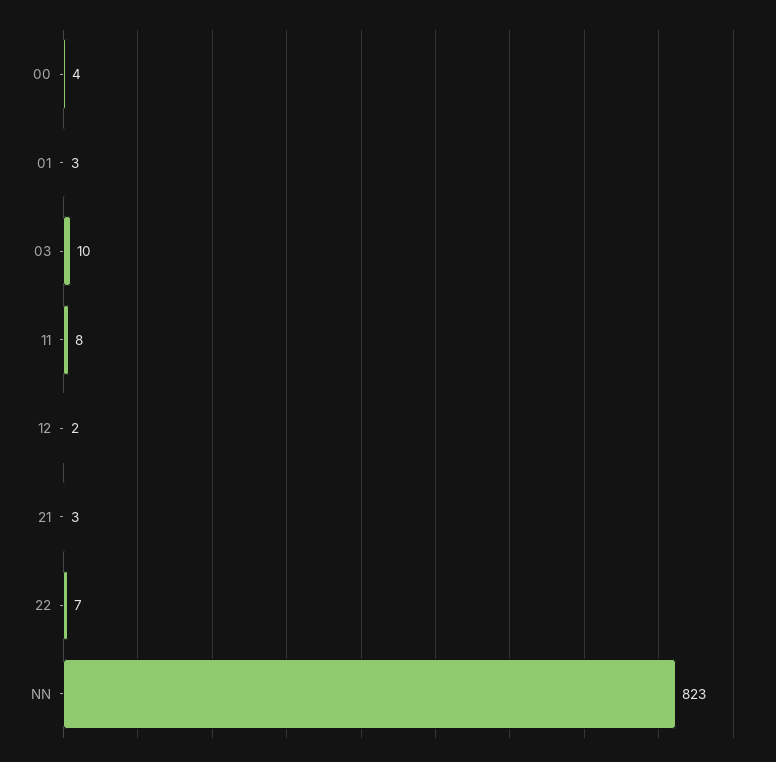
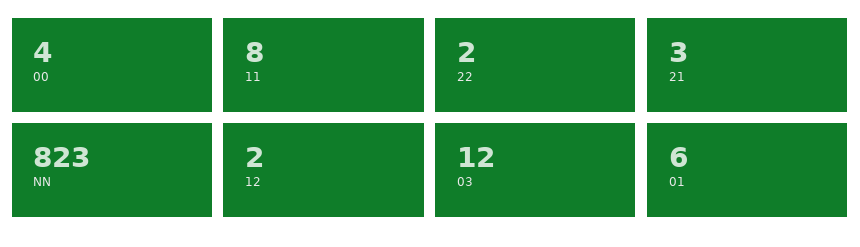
  {
    "00": 4,
-   "01": 3,
+   "01": 6,
-   "03": 10,
+   "03": 12,
    "11": 8,
    "12": 2,
    "21": 3,
-   "22": 7,
+   "22": 2,
    "NN": 823
  }

